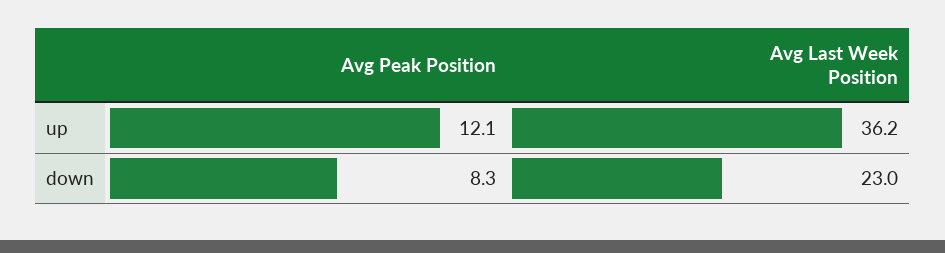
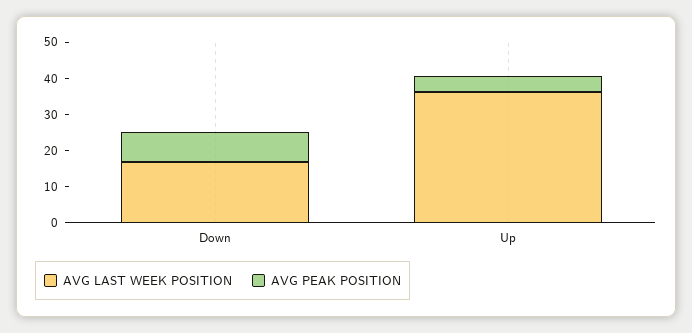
  {
    "Avg Peak Position": {
-     "up": 12.1,
+     "up": 5,
      "down": 8.3
    },
    "Avg Last Week Position": {
      "up": 36.2,
-     "down": 23
+     "down": 17.5
    }
  }

